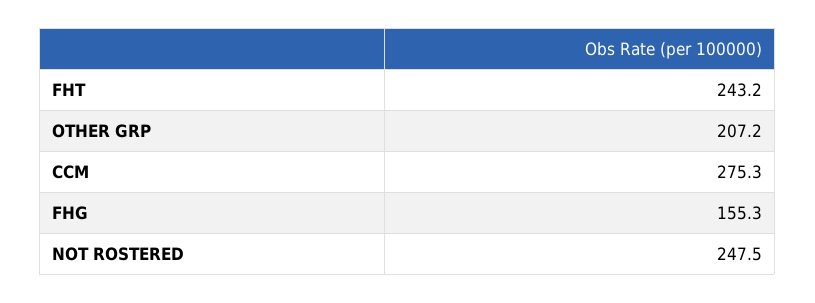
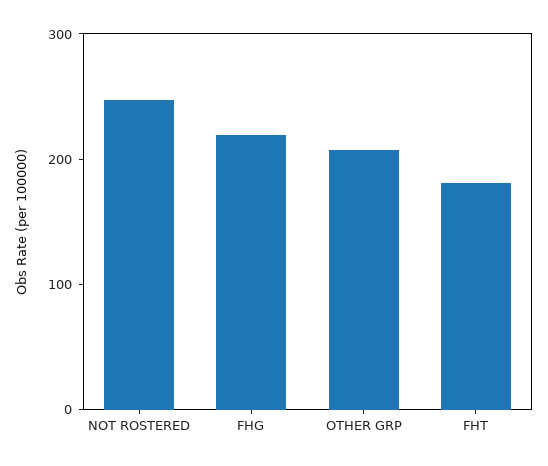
  {
-   "FHT": 243.2,
+   "FHT": 180,
    "OTHER GRP": 207.2,
-   "CCM": 275.3,
-   "FHG": 155.3,
+   "FHG": 220,
    "NOT ROSTERED": 247.5
  }

